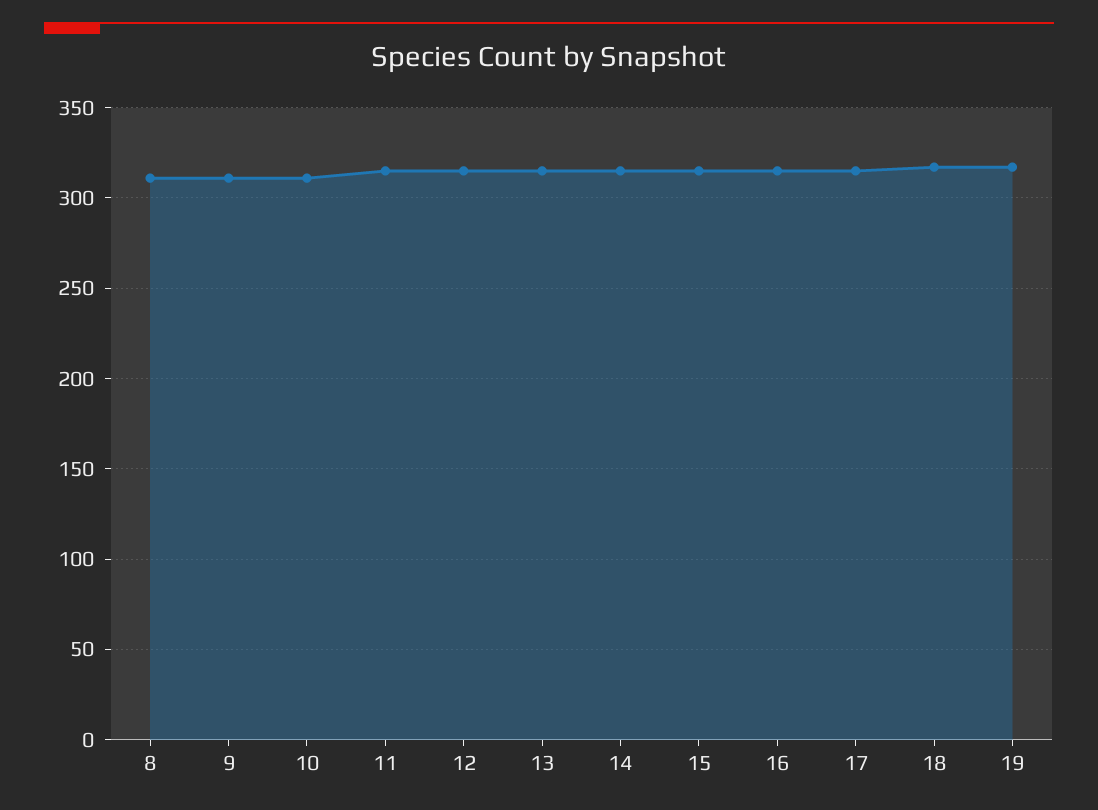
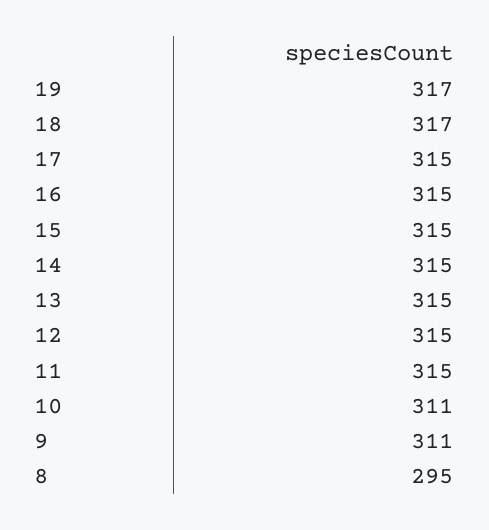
  {
-   "8": 310,
+   "8": 295,
    "9": 311,
    "10": 311,
    "11": 315,
    "12": 315,
    "13": 315,
    "14": 315,
    "15": 315,
    "16": 315,
    "17": 315,
    "18": 317,
    "19": 317
  }

